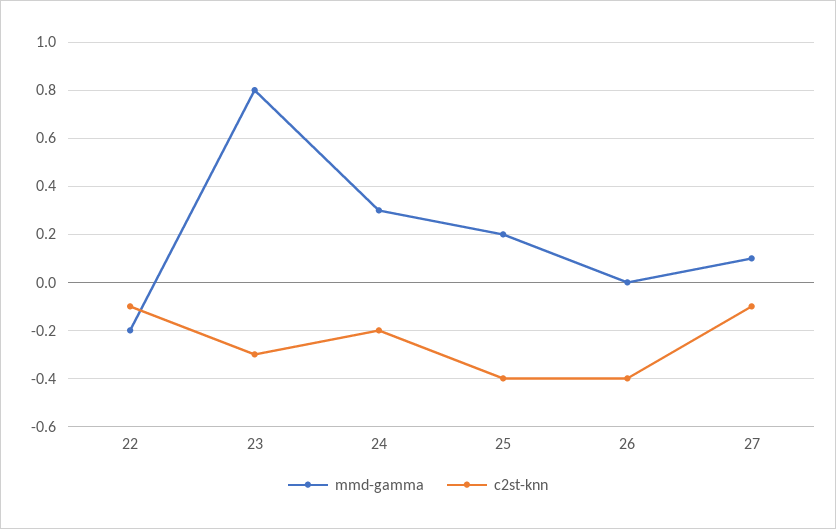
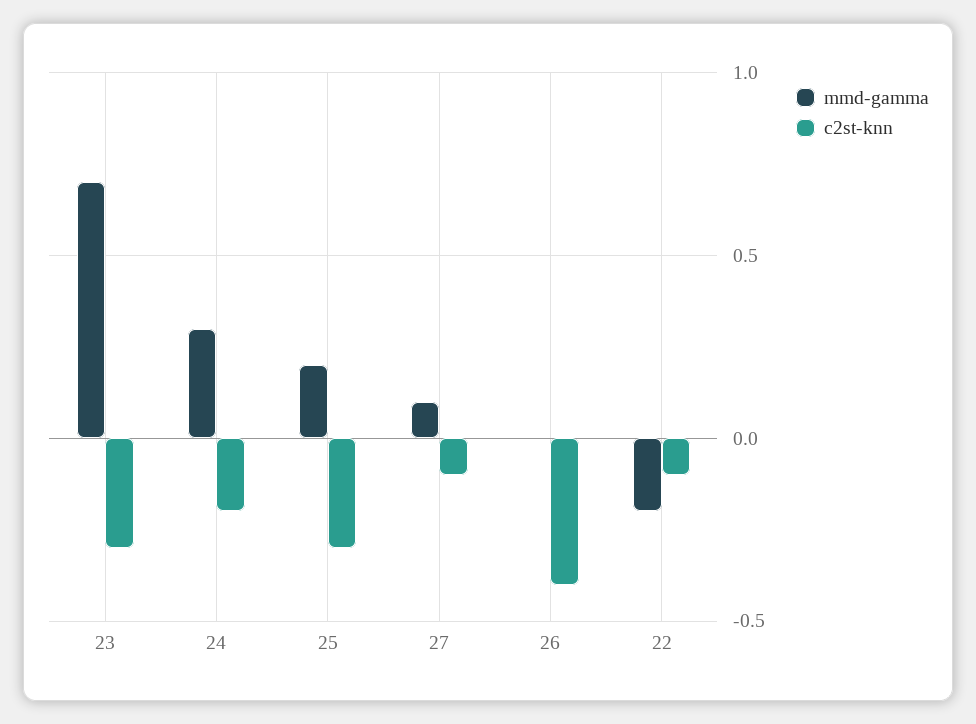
  {
    "mmd-gamma": {
      "22": -0.2,
-     "23": 0.8,
+     "23": 0.7,
      "24": 0.3,
      "25": 0.2,
      "26": 0,
      "27": 0.1
    },
    "c2st-knn": {
      "22": -0.1,
      "23": -0.3,
      "24": -0.2,
-     "25": -0.4,
+     "25": -0.3,
      "26": -0.4,
      "27": -0.1
    }
  }

